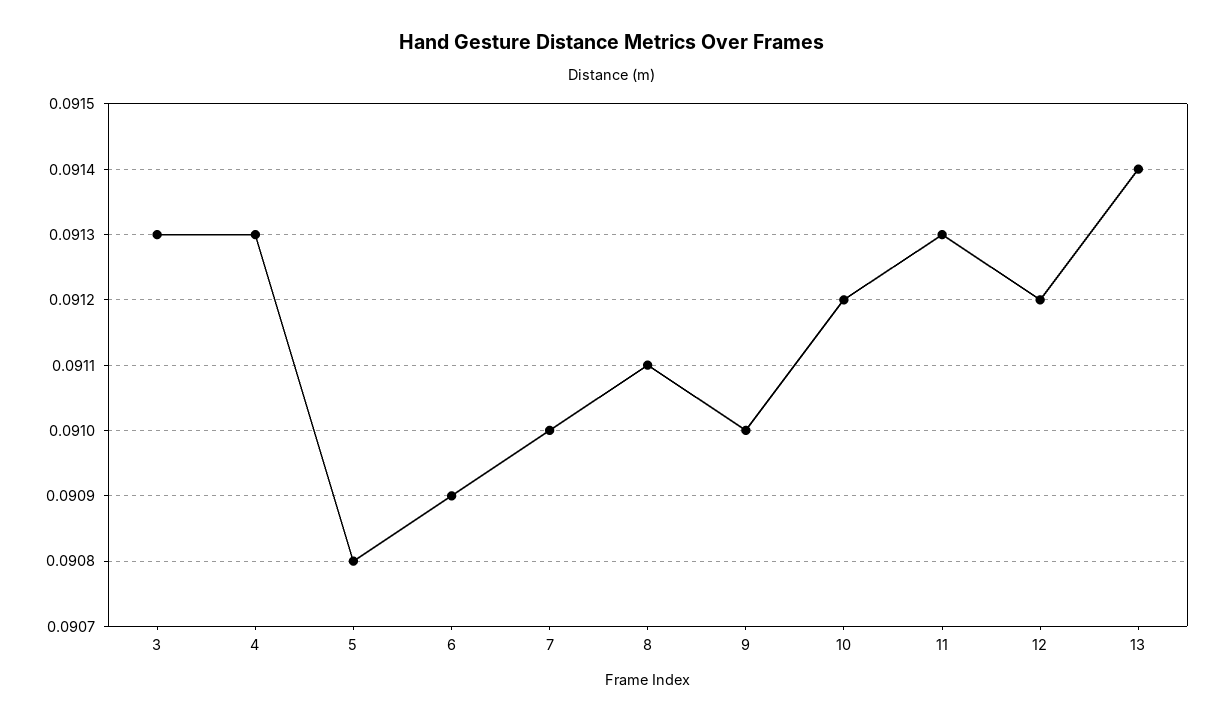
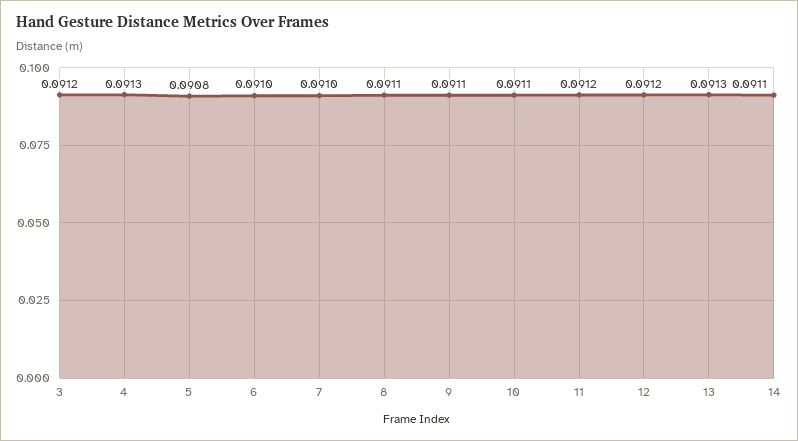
  {
-   "3": 0.0913,
+   "3": 0.0912,
    "4": 0.0913,
    "5": 0.0908,
-   "6": 0.0909,
+   "6": 0.091,
    "7": 0.091,
    "8": 0.0911,
-   "9": 0.091,
+   "9": 0.0911,
-   "10": 0.0912,
+   "10": 0.0911,
-   "11": 0.0913,
+   "11": 0.0912,
    "12": 0.0912,
-   "13": 0.0914
+   "13": 0.0913,
+   "14": 0.0911
  }

